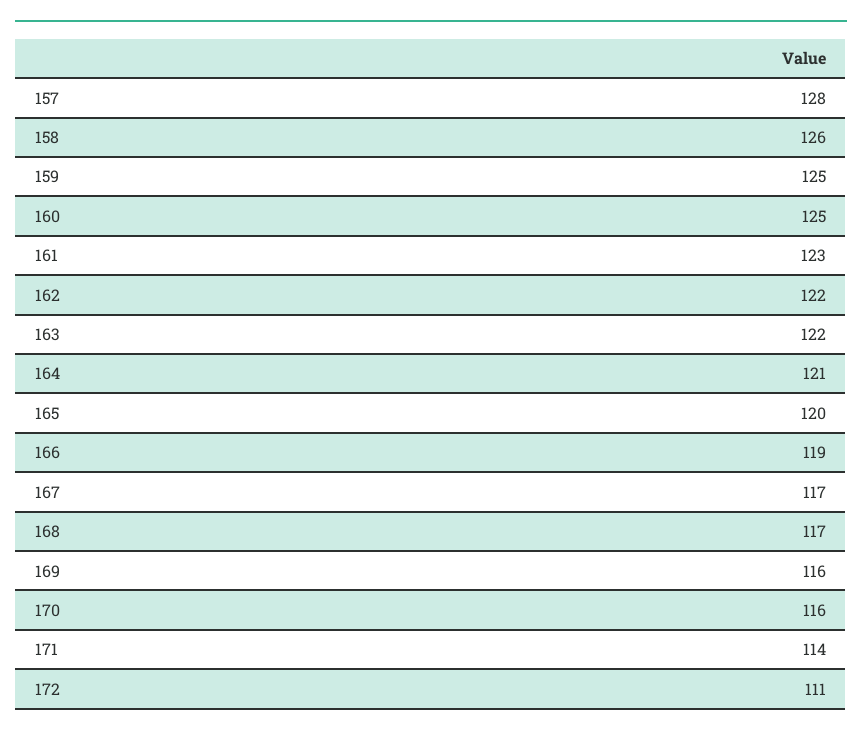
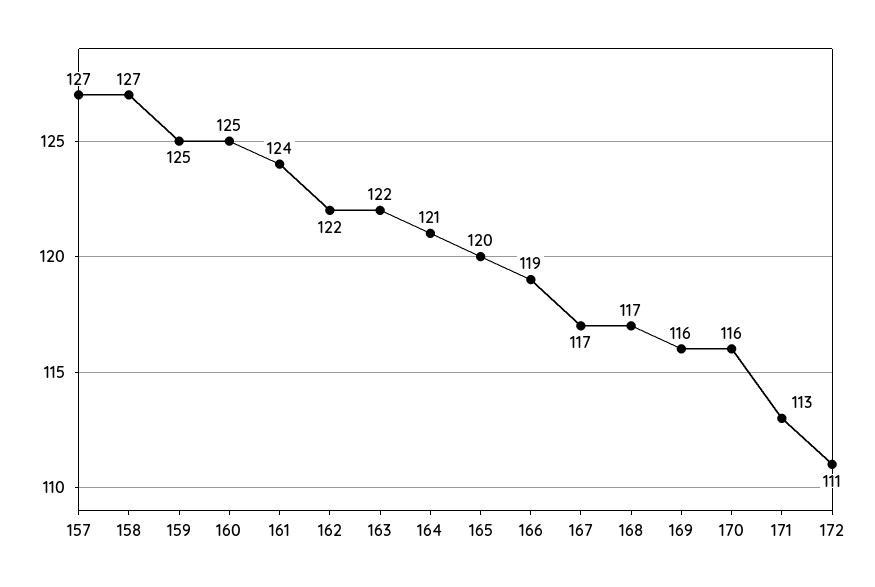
  {
-   "157": 128,
+   "157": 127,
-   "158": 126,
+   "158": 127,
    "159": 125,
    "160": 125,
-   "161": 123,
+   "161": 124,
    "162": 122,
    "163": 122,
    "164": 121,
    "165": 120,
    "166": 119,
    "167": 117,
    "168": 117,
    "169": 116,
    "170": 116,
-   "171": 114,
+   "171": 113,
    "172": 111
  }

